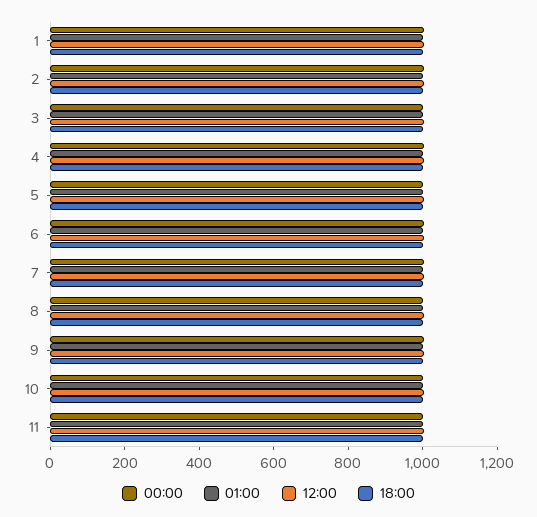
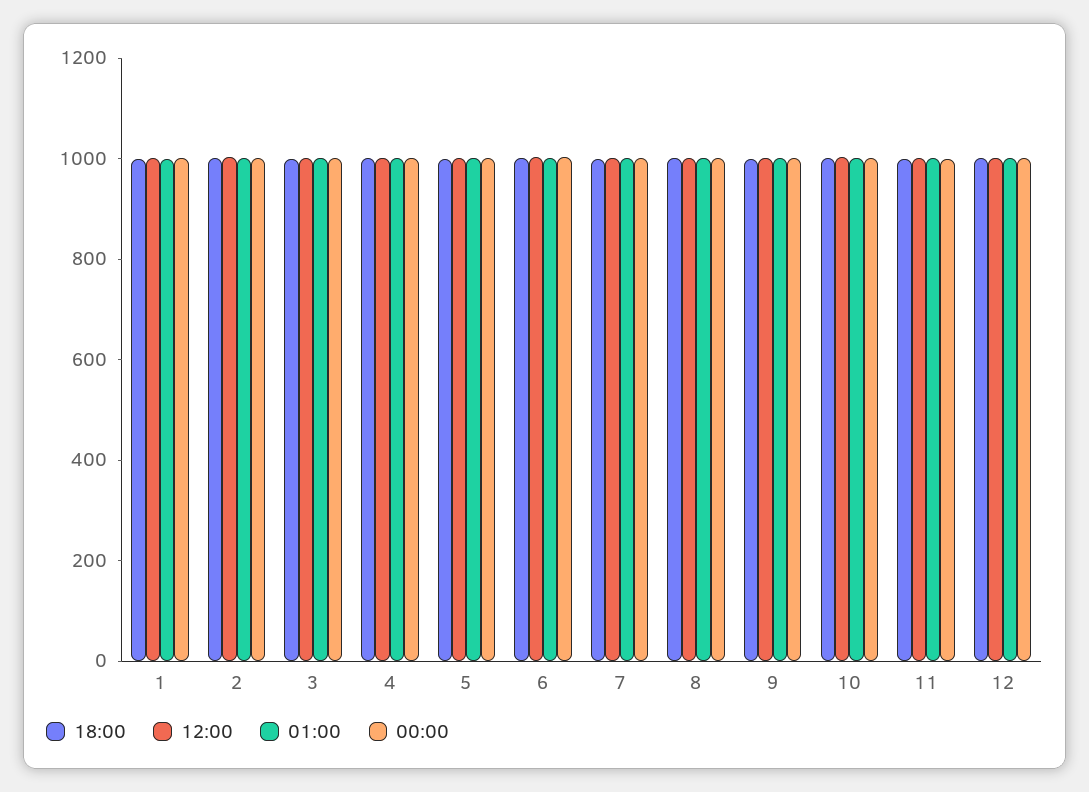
  {
    "00:00": {
      "1": 1000,
      "2": 1000,
      "3": 1000,
      "4": 1000,
      "5": 1000,
      "6": 1000,
      "7": 1000,
      "8": 1000,
      "9": 1000,
      "10": 1000,
-     "11": 1000
+     "11": 1000,
+     "12": 1000
    },
    "01:00": {
      "1": 1000,
      "2": 1000,
      "3": 1000,
      "4": 1000,
      "5": 1000,
      "6": 1000,
      "7": 1000,
      "8": 1000,
      "9": 1000,
      "10": 1000,
-     "11": 1000
+     "11": 1000,
+     "12": 1000
    },
    "12:00": {
      "1": 1000,
      "2": 1000,
      "3": 1000,
      "4": 1000,
      "5": 1000,
      "6": 1000,
      "7": 1000,
      "8": 1000,
      "9": 1000,
      "10": 1000,
-     "11": 1000
+     "11": 1000,
+     "12": 1000
    },
    "18:00": {
      "1": 1000,
      "2": 1000,
      "3": 1000,
      "4": 1000,
      "5": 1000,
      "6": 1000,
      "7": 1000,
      "8": 1000,
      "9": 1000,
      "10": 1000,
-     "11": 1000
+     "11": 1000,
+     "12": 1000
    }
  }

